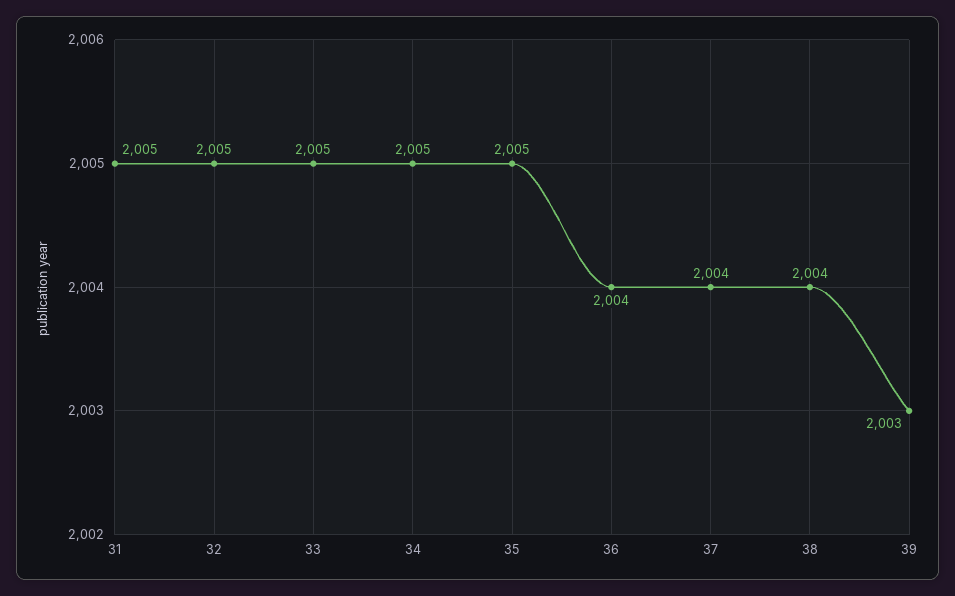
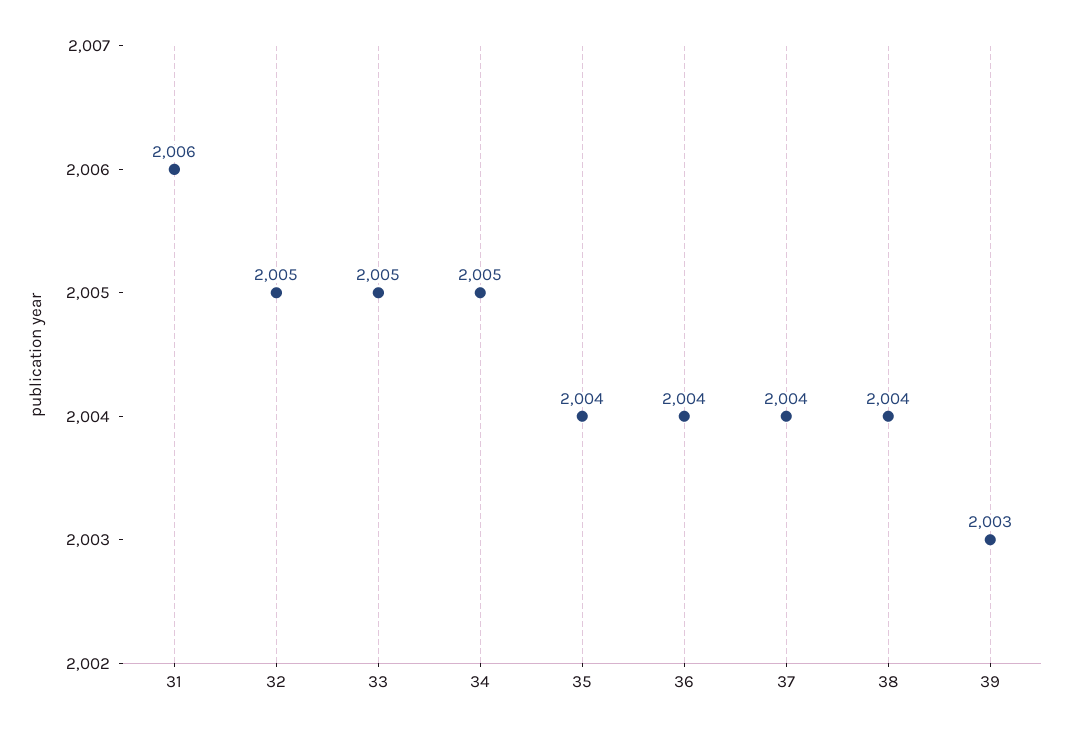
  {
-   "31": 2005,
+   "31": 2006,
    "32": 2005,
    "33": 2005,
    "34": 2005,
-   "35": 2005,
+   "35": 2004,
    "36": 2004,
    "37": 2004,
    "38": 2004,
    "39": 2003
  }

